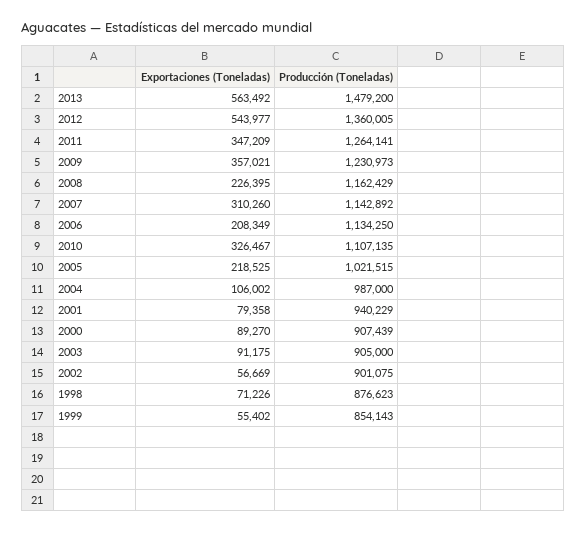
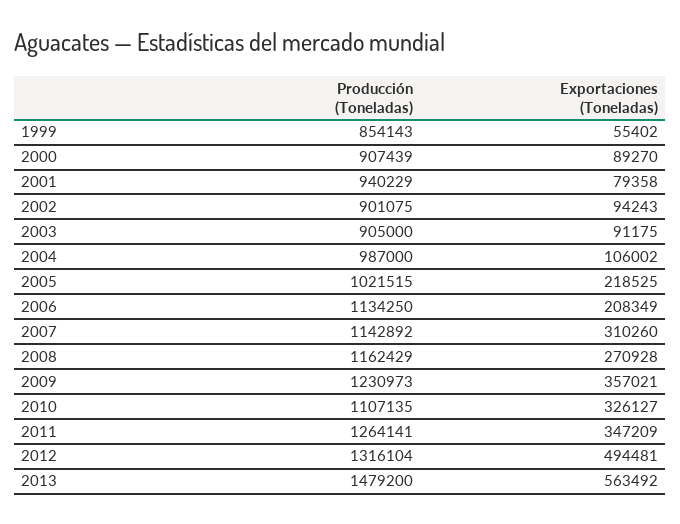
  {
    "Exportaciones (Toneladas)": {
      "2013": 563492,
-     "2012": 543977,
+     "2012": 494481,
      "2011": 347209,
      "2009": 357021,
-     "2008": 226395,
+     "2008": 270928,
      "2007": 310260,
      "2006": 208349,
-     "2010": 326467,
+     "2010": 326127,
      "2005": 218525,
      "2004": 106002,
      "2001": 79358,
      "2000": 89270,
      "2003": 91175,
-     "2002": 56669,
+     "2002": 94243,
-     "1998": 71226,
      "1999": 55402
    },
    "Producción (Toneladas)": {
      "2013": 1479200,
-     "2012": 1360005,
+     "2012": 1316104,
      "2011": 1264141,
      "2009": 1230973,
      "2008": 1162429,
      "2007": 1142892,
      "2006": 1134250,
      "2010": 1107135,
      "2005": 1021515,
      "2004": 987000,
      "2001": 940229,
      "2000": 907439,
      "2003": 905000,
      "2002": 901075,
-     "1998": 876623,
      "1999": 854143
    }
  }

